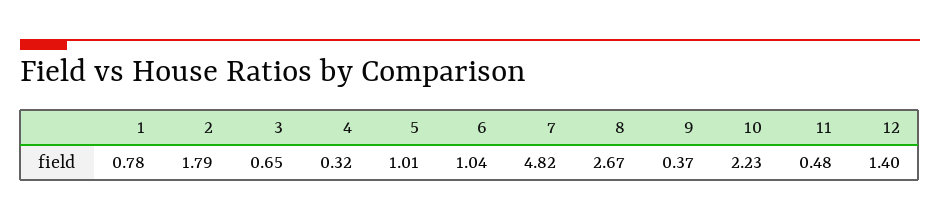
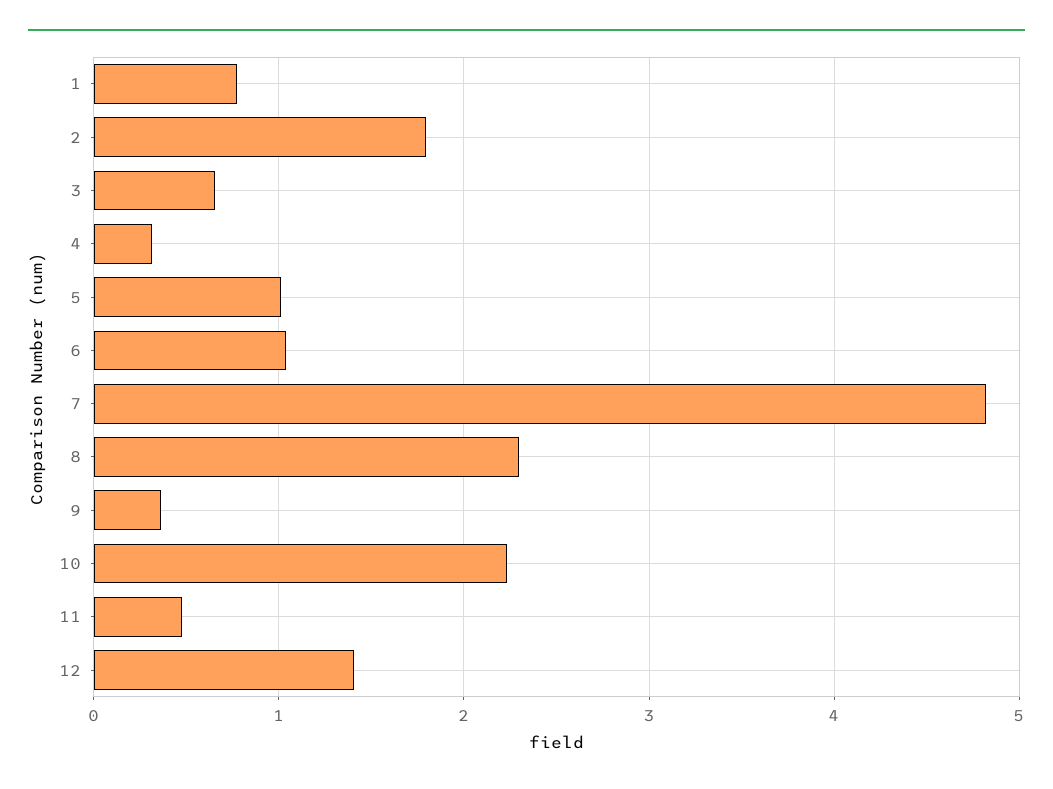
  {
    "1": 0.78,
    "2": 1.79,
    "3": 0.65,
    "4": 0.32,
    "5": 1.01,
    "6": 1.04,
    "7": 4.82,
-   "8": 2.67,
+   "8": 2.3,
    "9": 0.37,
    "10": 2.23,
    "11": 0.48,
    "12": 1.4
  }

